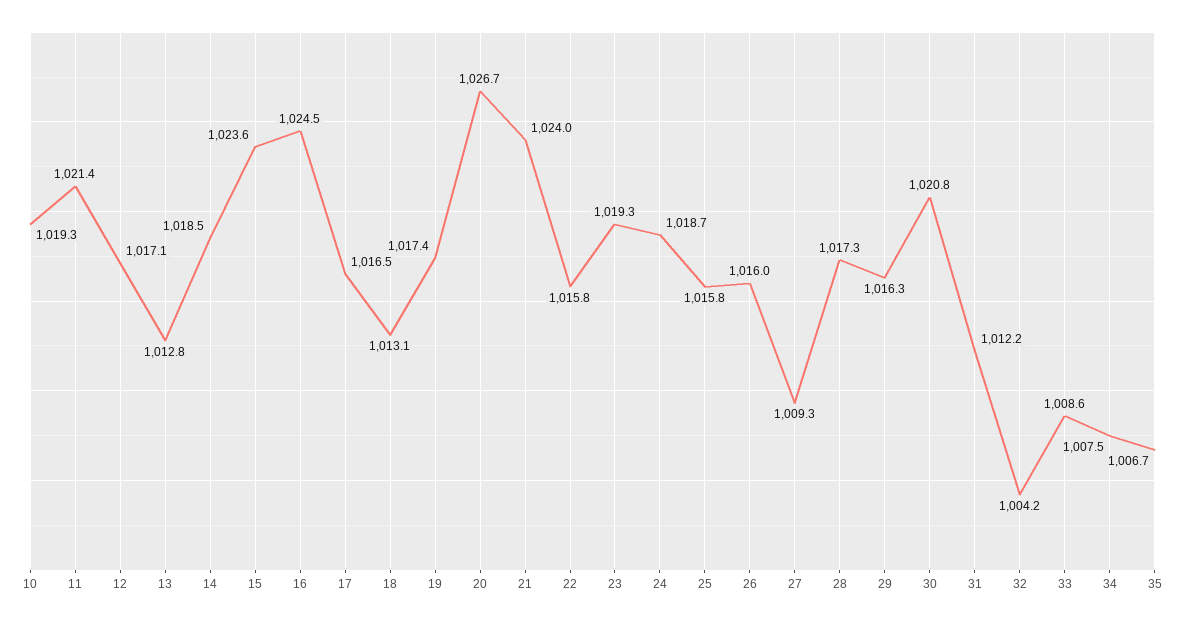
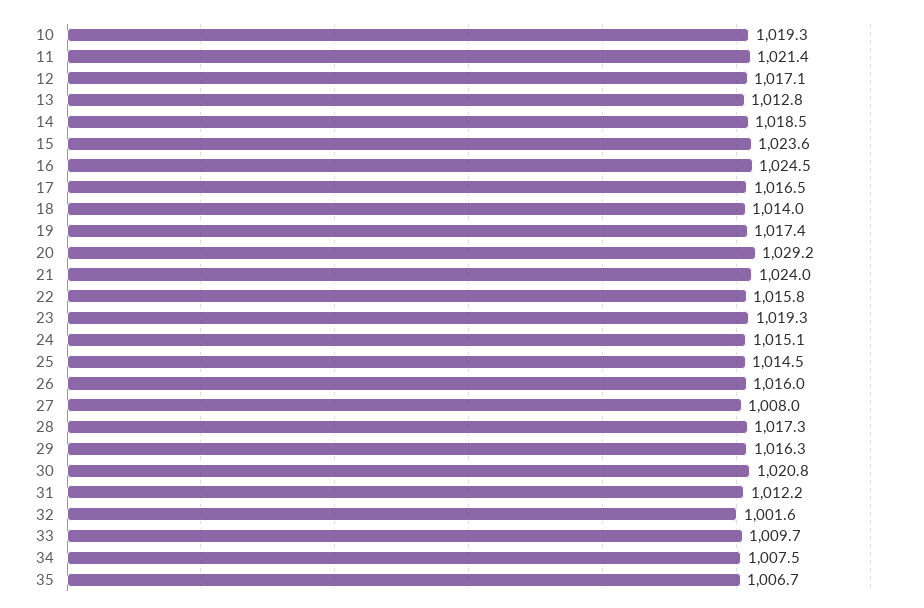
  {
    "10": 1019.3,
    "11": 1021.4,
    "12": 1017.1,
    "13": 1012.8,
    "14": 1018.5,
    "15": 1023.6,
    "16": 1024.5,
    "17": 1016.5,
-   "18": 1013.1,
+   "18": 1014,
    "19": 1017.4,
-   "20": 1026.7,
+   "20": 1029.2,
    "21": 1024,
    "22": 1015.8,
    "23": 1019.3,
-   "24": 1018.7,
+   "24": 1015.1,
-   "25": 1015.8,
+   "25": 1014.5,
    "26": 1016,
-   "27": 1009.3,
+   "27": 1008,
    "28": 1017.3,
    "29": 1016.3,
    "30": 1020.8,
    "31": 1012.2,
-   "32": 1004.2,
+   "32": 1001.6,
-   "33": 1008.6,
+   "33": 1009.7,
    "34": 1007.5,
    "35": 1006.7
  }

